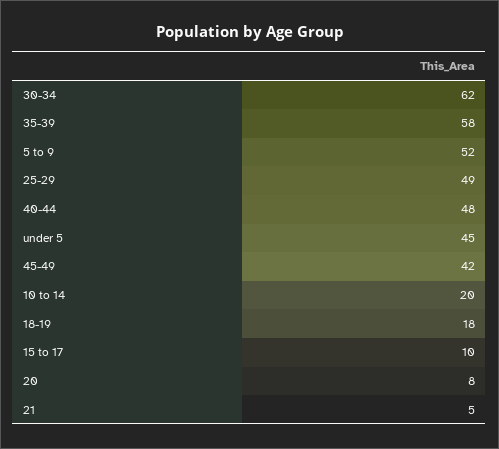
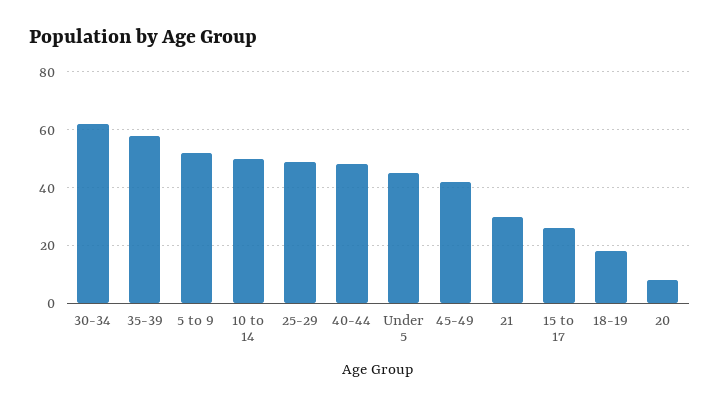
  {
    "30-34": 62,
    "35-39": 58,
    "5 to 9": 52,
    "25-29": 49,
    "40-44": 48,
    "under 5": 45,
    "45-49": 42,
-   "10 to 14": 20,
+   "10 to 14": 50,
    "18-19": 18,
-   "15 to 17": 10,
+   "15 to 17": 25,
    "20": 8,
-   "21": 5
+   "21": 30
  }

